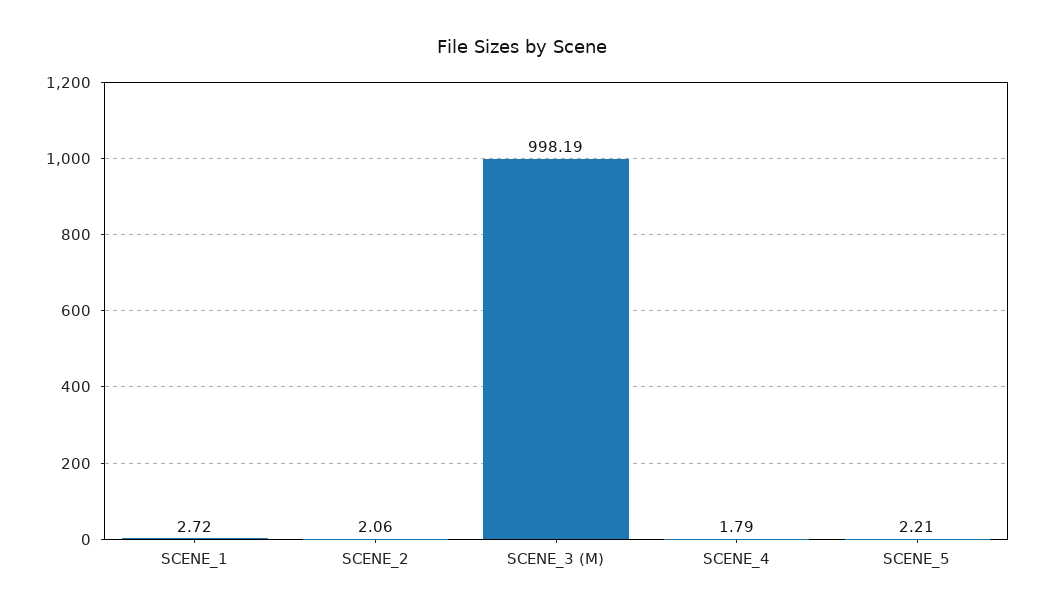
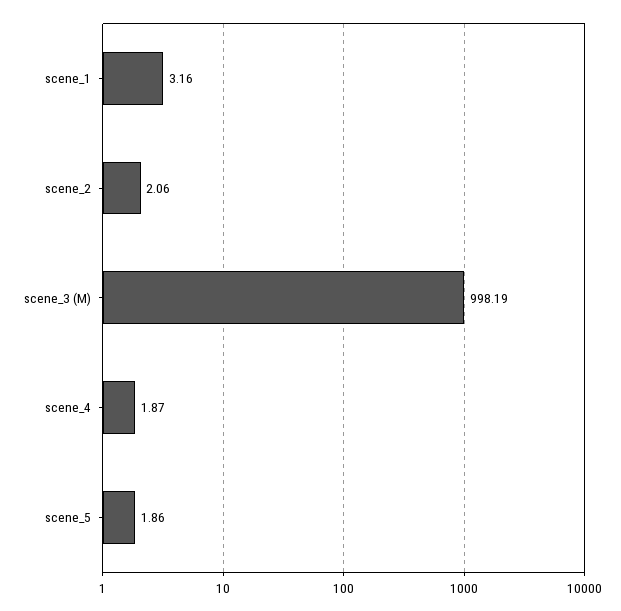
  {
-   "SCENE_1": 2.72,
+   "SCENE_1": 3.16,
    "SCENE_2": 2.06,
    "SCENE_3 (M)": 998.19,
-   "SCENE_4": 1.79,
+   "SCENE_4": 1.87,
-   "SCENE_5": 2.21
+   "SCENE_5": 1.86
  }

